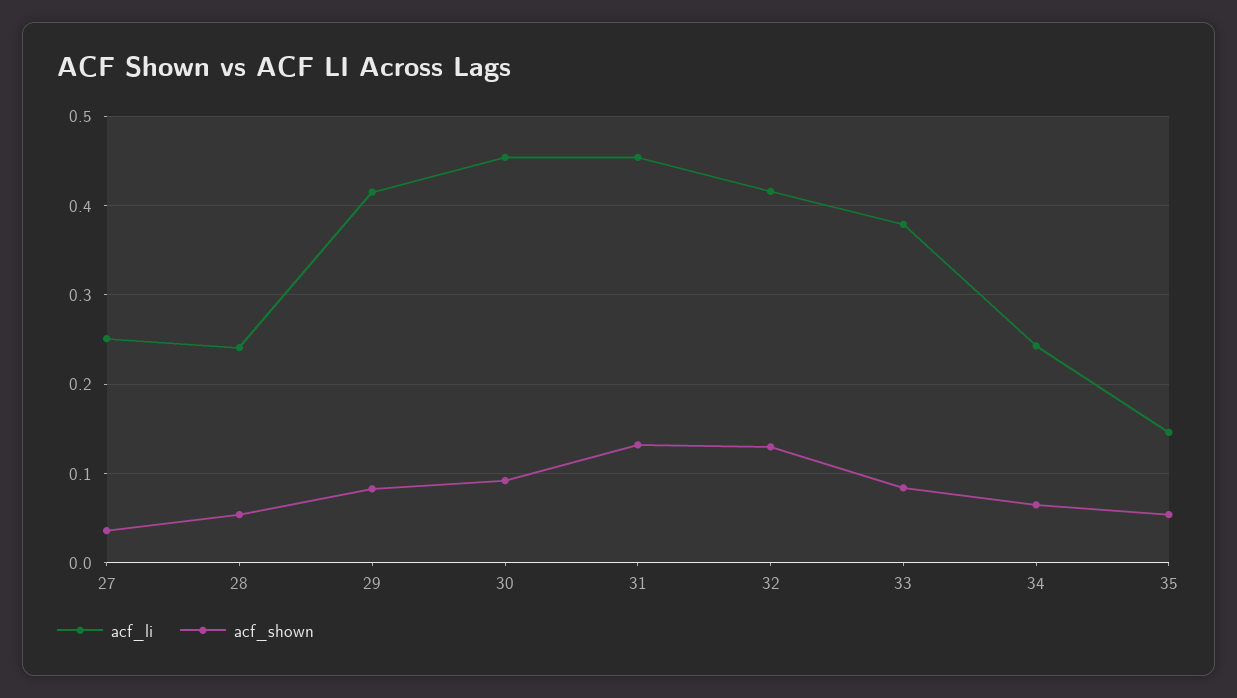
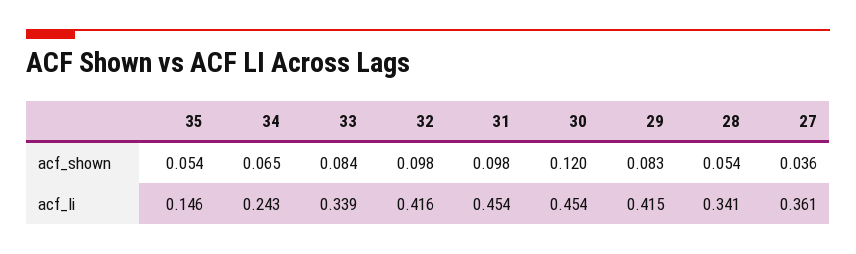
  {
    "acf_li": {
-     "27": 0.25,
+     "27": 0.361,
-     "28": 0.24,
+     "28": 0.341,
      "29": 0.415,
      "30": 0.454,
      "31": 0.454,
      "32": 0.416,
-     "33": 0.38,
+     "33": 0.339,
      "34": 0.243,
      "35": 0.146
    },
    "acf_shown": {
      "27": 0.036,
      "28": 0.054,
      "29": 0.083,
-     "30": 0.09,
+     "30": 0.12,
-     "31": 0.13,
+     "31": 0.098,
-     "32": 0.13,
+     "32": 0.098,
      "33": 0.084,
      "34": 0.065,
      "35": 0.054
    }
  }

